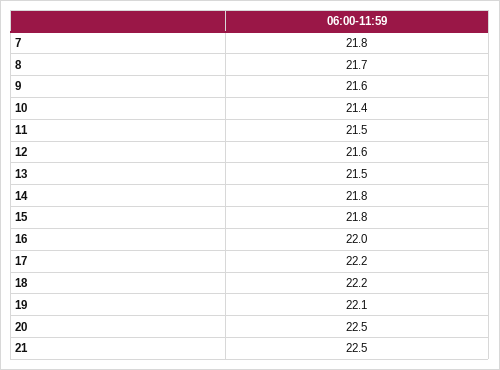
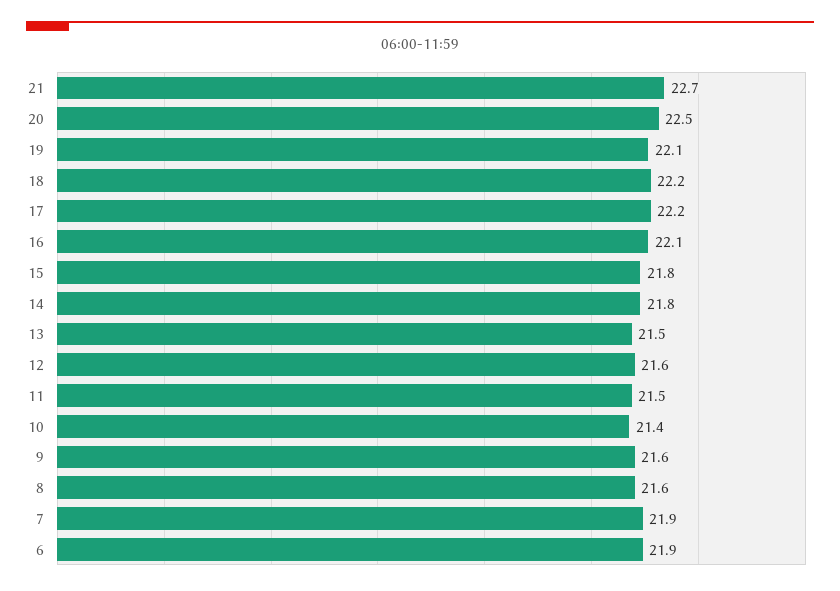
  {
-   "7": 21.8,
+   "7": 21.9,
-   "8": 21.7,
+   "8": 21.6,
    "9": 21.6,
    "10": 21.4,
    "11": 21.5,
    "12": 21.6,
    "13": 21.5,
    "14": 21.8,
    "15": 21.8,
-   "16": 22,
+   "16": 22.1,
    "17": 22.2,
    "18": 22.2,
    "19": 22.1,
    "20": 22.5,
-   "21": 22.5
+   "21": 22.7,
+   "6": 21.9
  }

